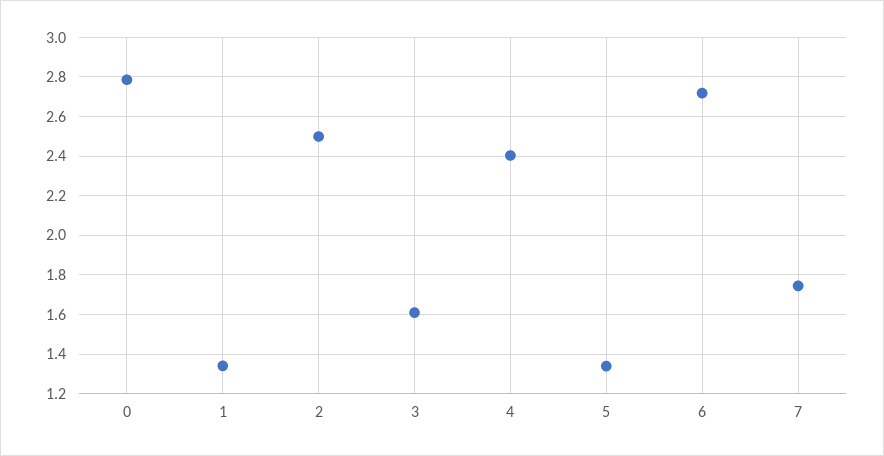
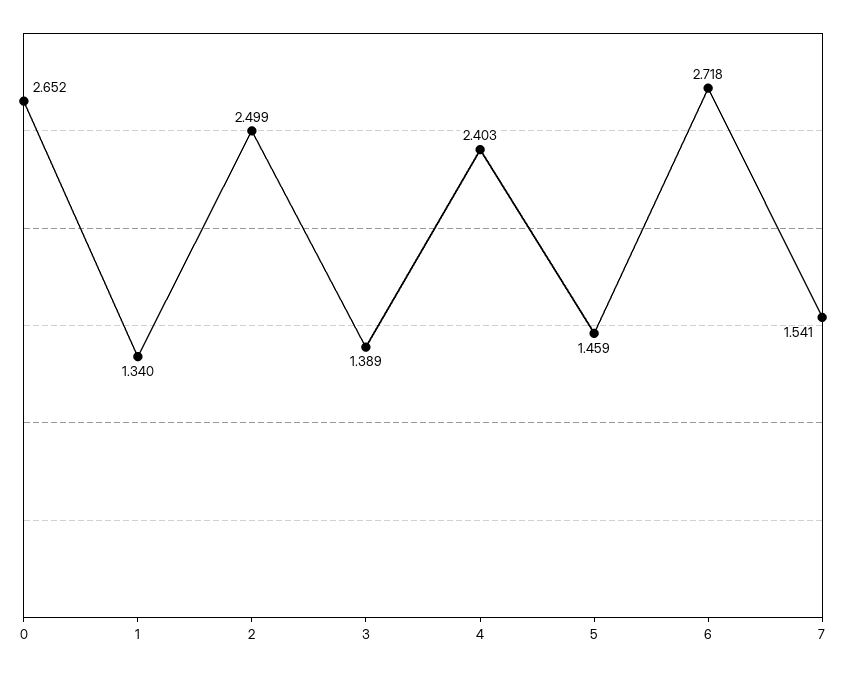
  {
-   "0": 2.8,
+   "0": 2.652,
    "1": 1.34,
    "2": 2.499,
-   "3": 1.6,
+   "3": 1.389,
    "4": 2.403,
-   "5": 1.35,
+   "5": 1.459,
    "6": 2.718,
-   "7": 1.75
+   "7": 1.541
  }

